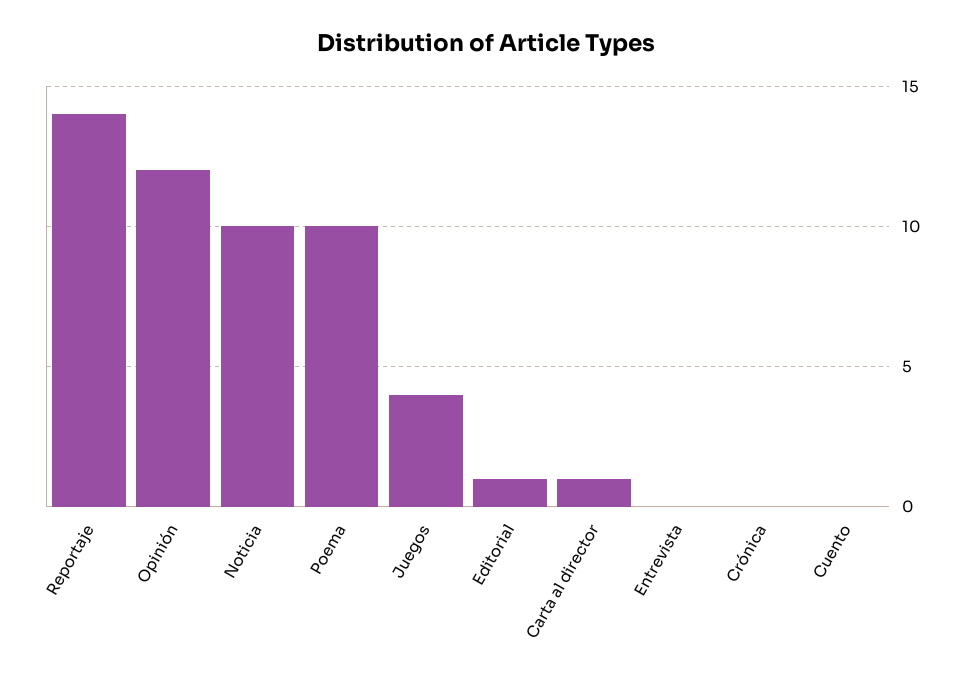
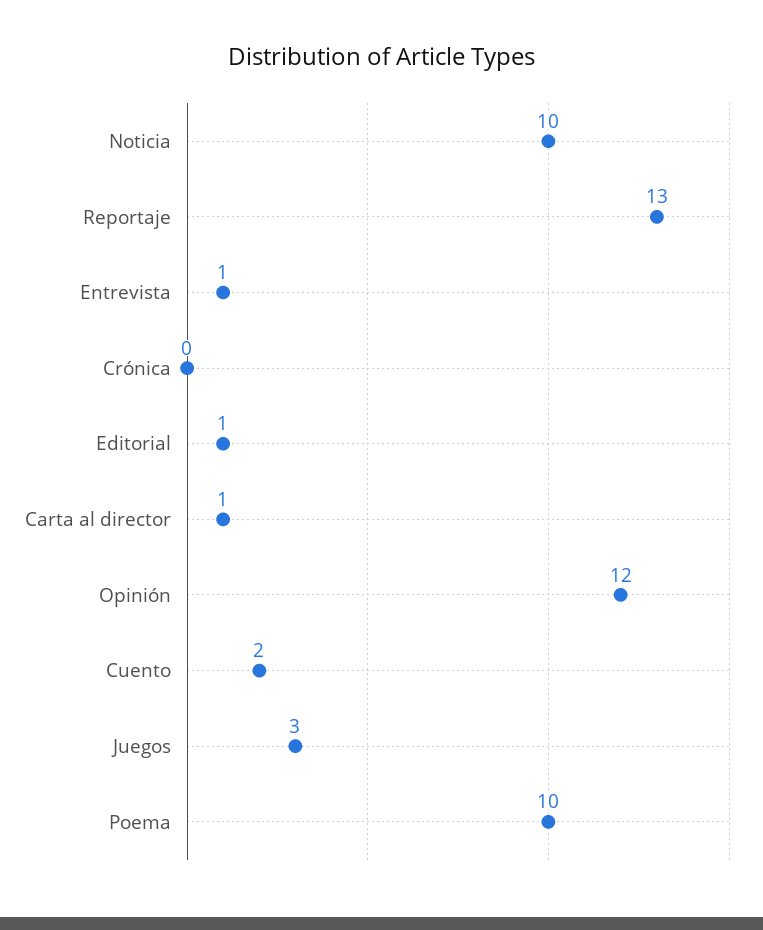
  {
-   "Reportaje": 14,
+   "Reportaje": 13,
    "Opinión": 12,
    "Noticia": 10,
    "Poema": 10,
-   "Juegos": 4,
+   "Juegos": 3,
    "Editorial": 1,
    "Carta al director": 1,
-   "Entrevista": 0,
+   "Entrevista": 1,
    "Crónica": 0,
-   "Cuento": 0
+   "Cuento": 2
  }

